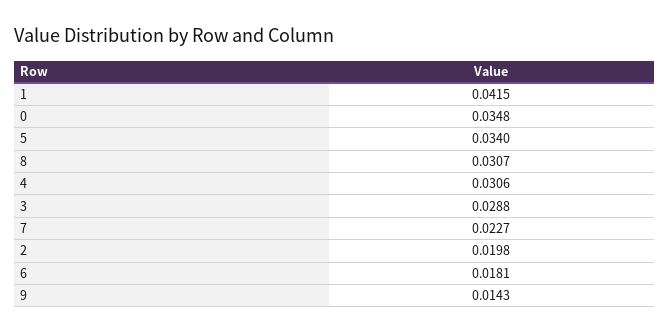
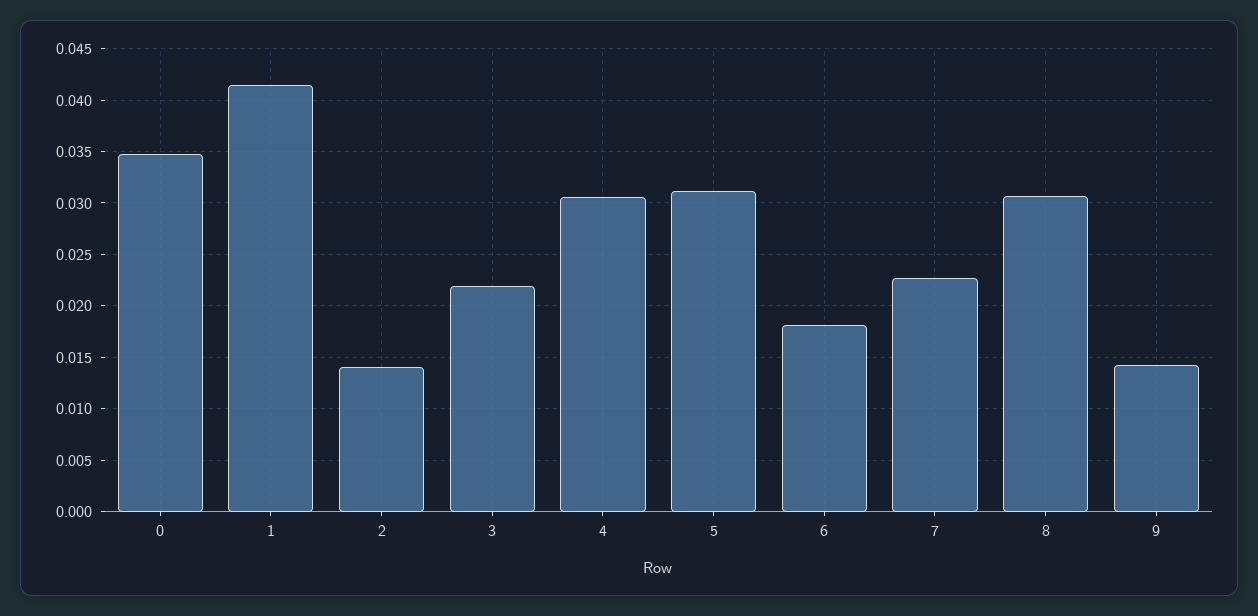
  {
    "1": 0.0415,
    "0": 0.0348,
-   "5": 0.034,
+   "5": 0.031,
    "8": 0.0307,
    "4": 0.0306,
-   "3": 0.0288,
+   "3": 0.022,
    "7": 0.0227,
-   "2": 0.0198,
+   "2": 0.014,
    "6": 0.0181,
    "9": 0.0143
  }

